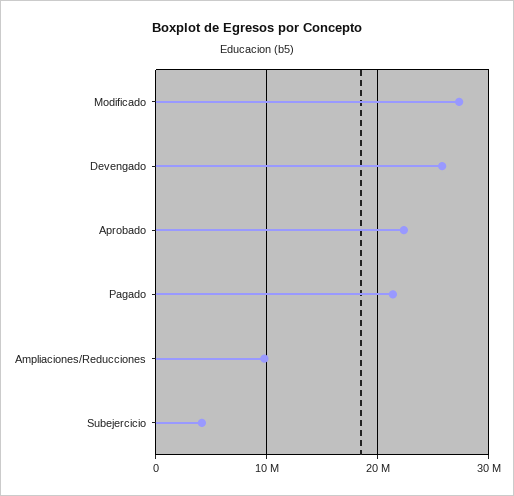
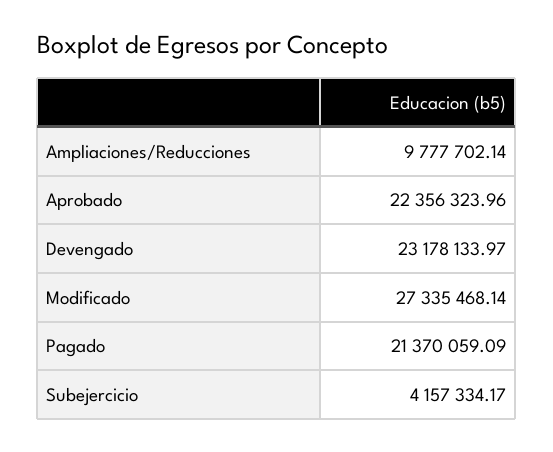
  {
    "Modificado": 27335468.14,
-   "Devengado": 26000000,
+   "Devengado": 23178133.97,
    "Aprobado": 22356323.96,
    "Pagado": 21370059.09,
    "Ampliaciones/Reducciones": 9777702.14,
    "Subejercicio": 4157334.17
  }

